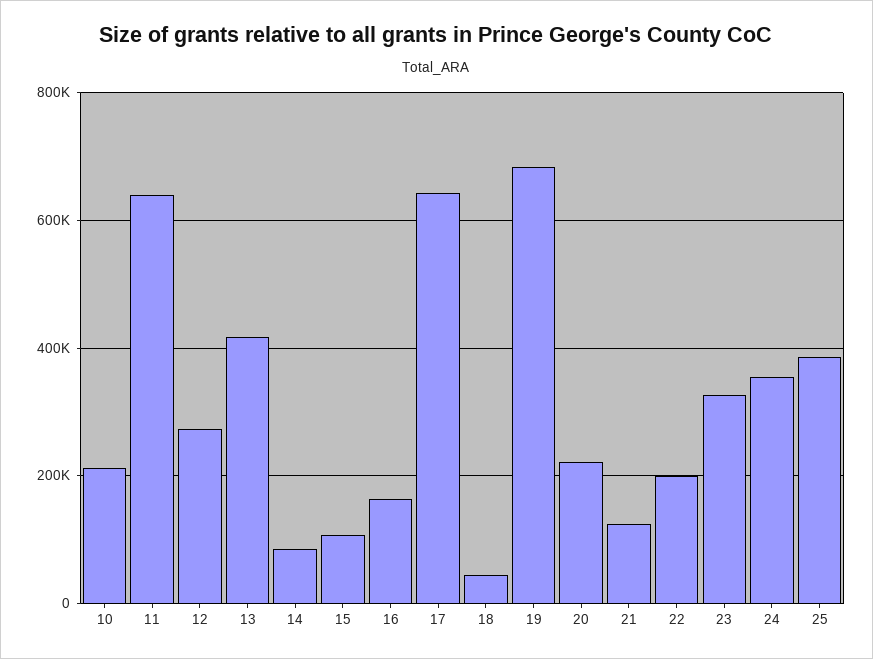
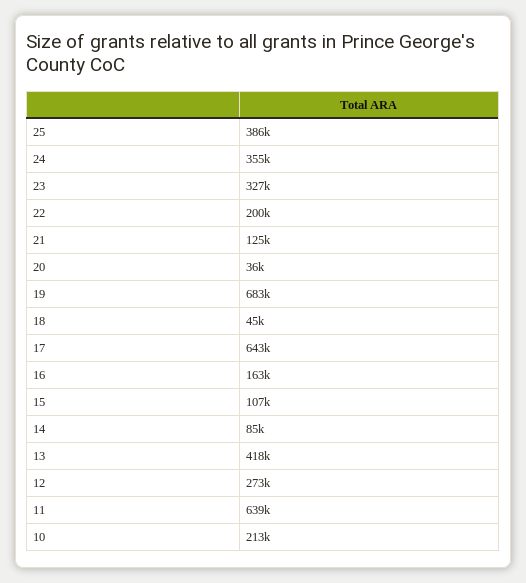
  {
    "10": 213000,
    "11": 639000,
    "12": 273000,
    "13": 418000,
    "14": 85000,
    "15": 107000,
    "16": 163000,
    "17": 643000,
    "18": 45000,
    "19": 683000,
-   "20": 220000,
+   "20": 36000,
    "21": 125000,
    "22": 200000,
    "23": 327000,
    "24": 355000,
    "25": 386000
  }

